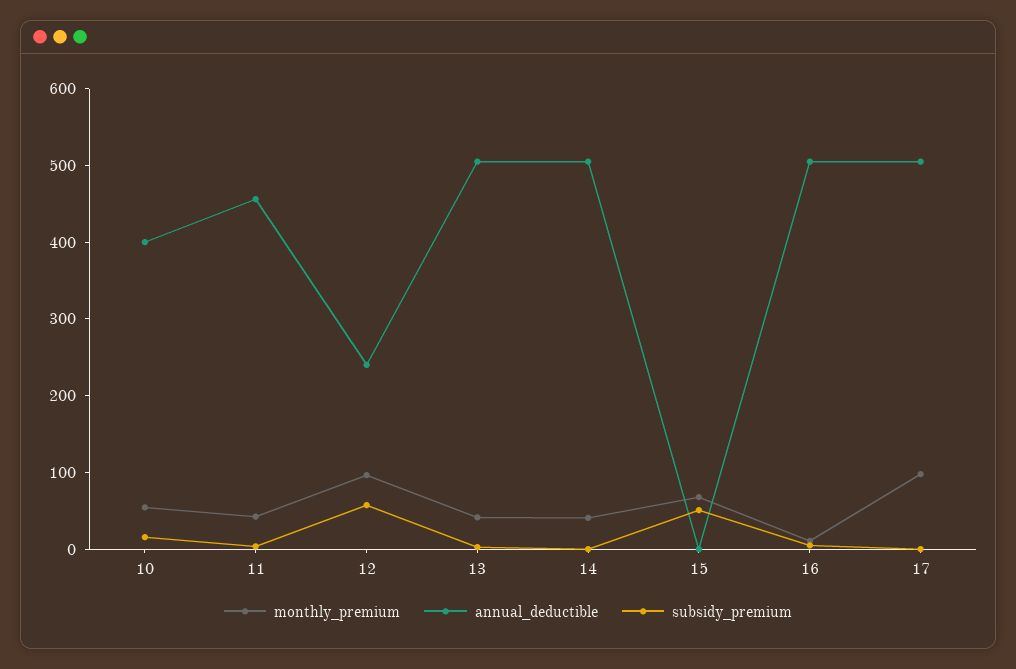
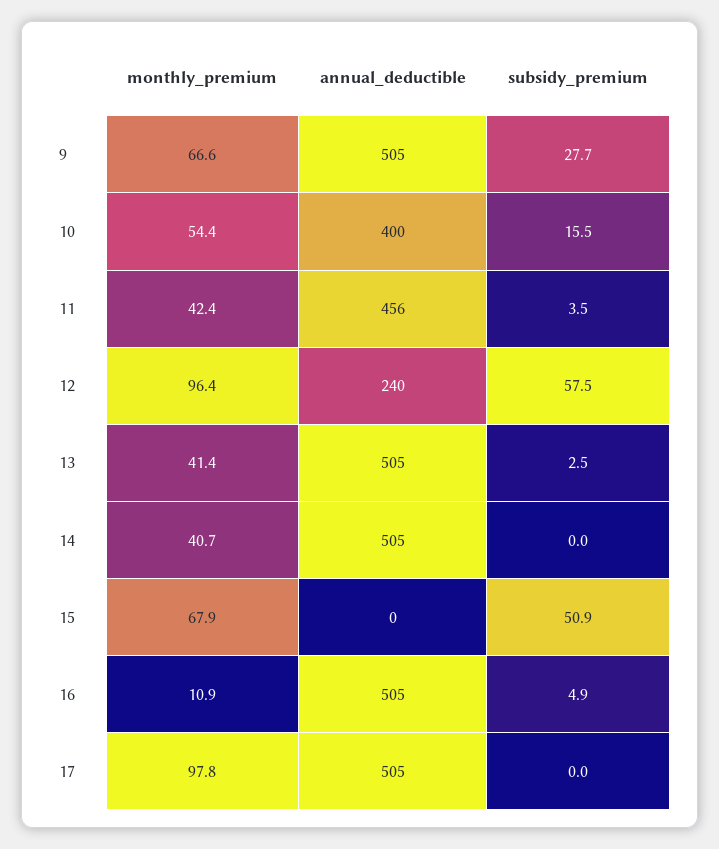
  {
    "monthly_premium": {
      "10": 54.4,
      "11": 42.4,
      "12": 96.4,
      "13": 41.4,
      "14": 40.7,
      "15": 67.9,
      "16": 10.9,
-     "17": 97.8
+     "17": 97.8,
+     "9": 66.6
    },
    "annual_deductible": {
      "10": 400,
      "11": 456,
      "12": 240,
      "13": 505,
      "14": 505,
      "15": 0,
      "16": 505,
-     "17": 505
+     "17": 505,
+     "9": 505
    },
    "subsidy_premium": {
      "10": 15.5,
      "11": 3.5,
      "12": 57.5,
      "13": 2.5,
      "14": 0,
      "15": 50.9,
      "16": 4.9,
-     "17": 0
+     "17": 0,
+     "9": 27.7
    }
  }

